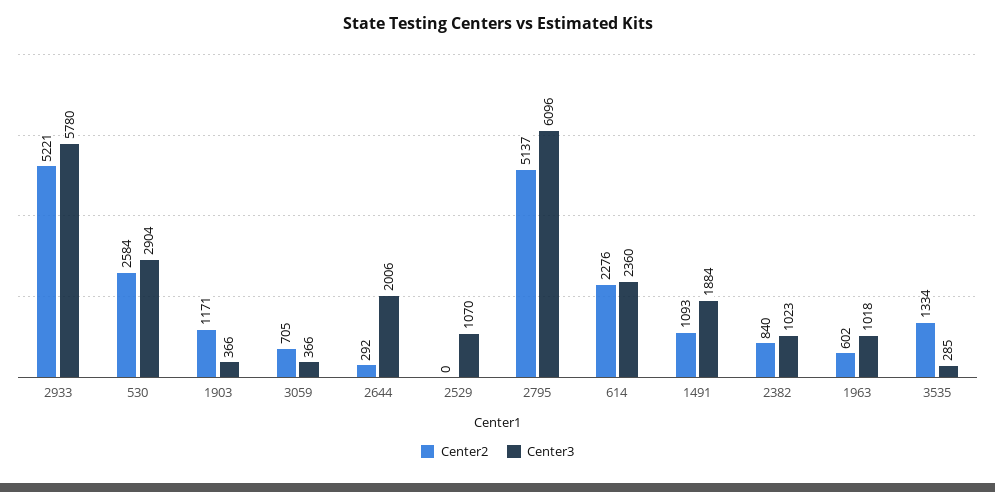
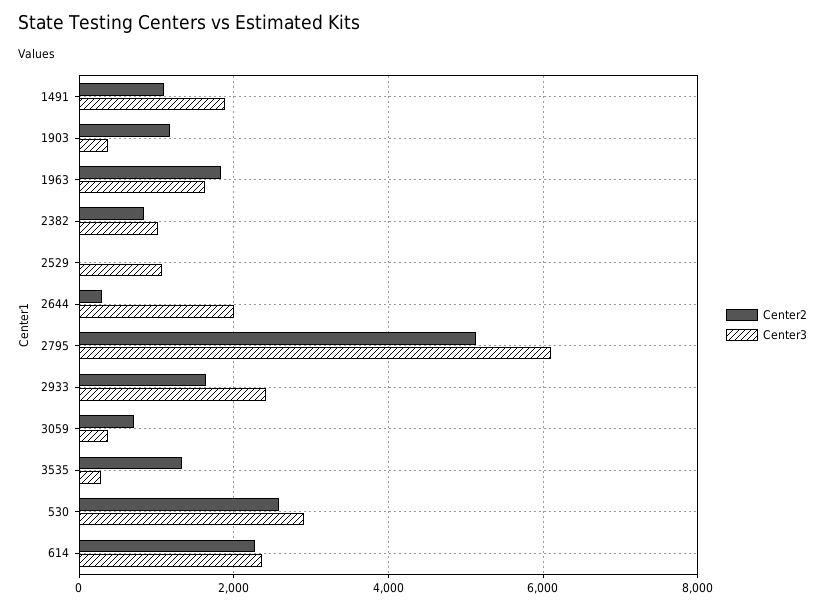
  {
    "Center2": {
-     "2933": 5221,
+     "2933": 1600,
      "530": 2584,
      "1903": 1171,
      "3059": 705,
      "2644": 292,
      "2529": 0,
      "2795": 5137,
      "614": 2276,
      "1491": 1093,
      "2382": 840,
-     "1963": 602,
+     "1963": 1800,
      "3535": 1334
    },
    "Center3": {
-     "2933": 5780,
+     "2933": 2400,
      "530": 2904,
      "1903": 366,
      "3059": 366,
      "2644": 2006,
      "2529": 1070,
      "2795": 6096,
      "614": 2360,
      "1491": 1884,
      "2382": 1023,
-     "1963": 1018,
+     "1963": 1600,
      "3535": 285
    }
  }

